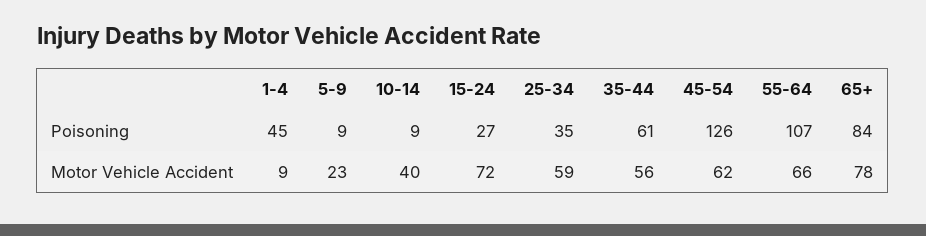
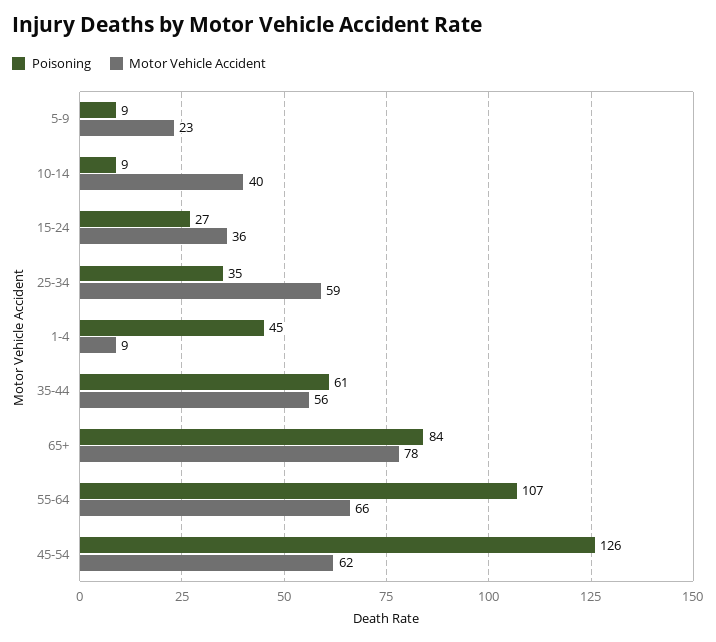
  {
    "Poisoning": {
      "1-4": 45,
      "5-9": 9,
      "10-14": 9,
      "15-24": 27,
      "25-34": 35,
      "35-44": 61,
      "45-54": 126,
      "55-64": 107,
      "65+": 84
    },
    "Motor Vehicle Accident": {
      "1-4": 9,
      "5-9": 23,
      "10-14": 40,
-     "15-24": 72,
+     "15-24": 36,
      "25-34": 59,
      "35-44": 56,
      "45-54": 62,
      "55-64": 66,
      "65+": 78
    }
  }

